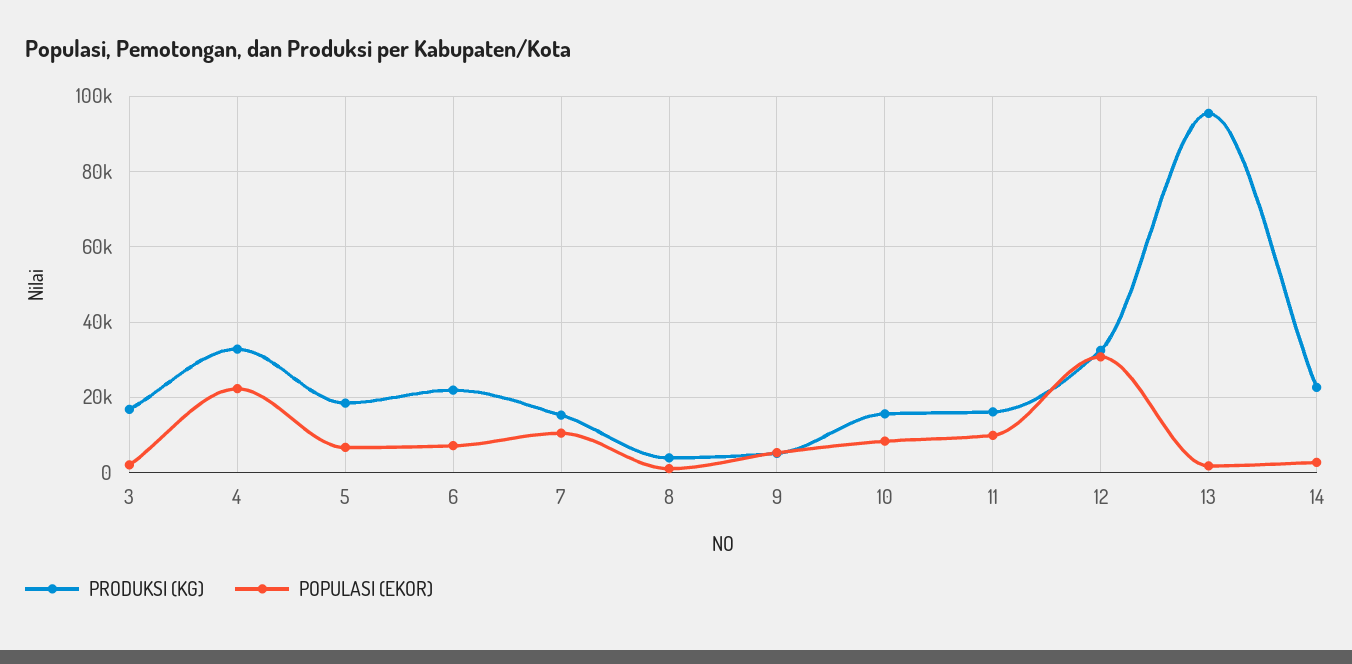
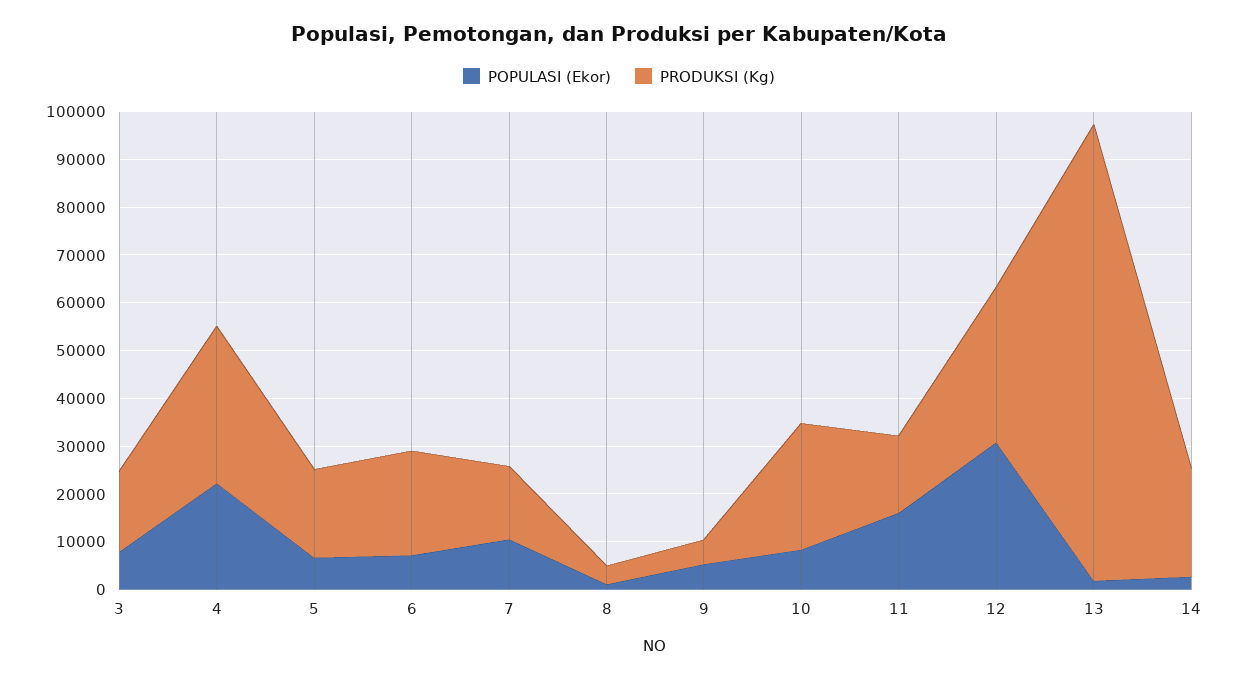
  {
    "PRODUKSI (KG)": {
      "3": 16000,
      "4": 32000,
      "5": 18000,
      "6": 22000,
      "7": 16000,
      "8": 4000,
      "9": 6000,
-     "10": 16000,
+     "10": 26000,
      "11": 16000,
      "12": 32000,
      "13": 96000,
      "14": 22000
    },
    "POPULASI (EKOR)": {
-     "3": 2000,
+     "3": 8000,
      "4": 22000,
      "5": 6000,
      "6": 8000,
      "7": 10000,
      "8": 2000,
      "9": 6000,
      "10": 8000,
-     "11": 10000,
+     "11": 16000,
      "12": 30000,
      "13": 2000,
      "14": 2000
    }
  }

